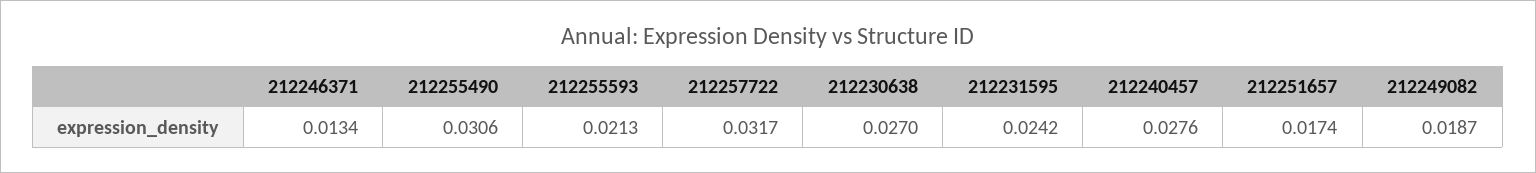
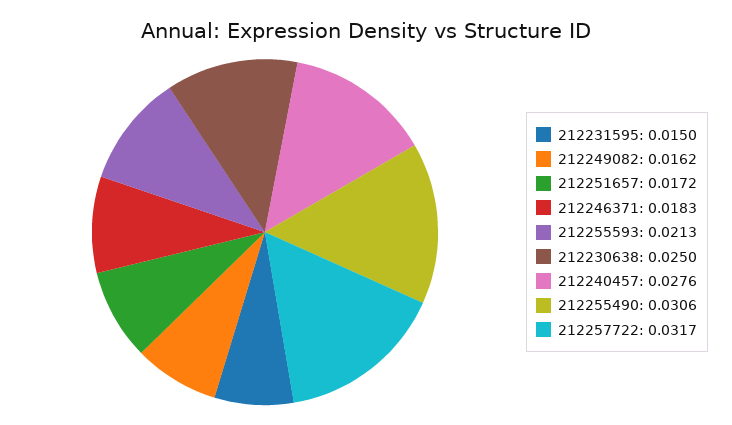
  {
-   "212246371": 0.0134,
+   "212246371": 0.0183,
    "212255490": 0.0306,
    "212255593": 0.0213,
    "212257722": 0.0317,
-   "212230638": 0.027,
+   "212230638": 0.025,
-   "212231595": 0.0242,
+   "212231595": 0.015,
    "212240457": 0.0276,
-   "212251657": 0.0174,
+   "212251657": 0.0172,
-   "212249082": 0.0187
+   "212249082": 0.0162
  }

